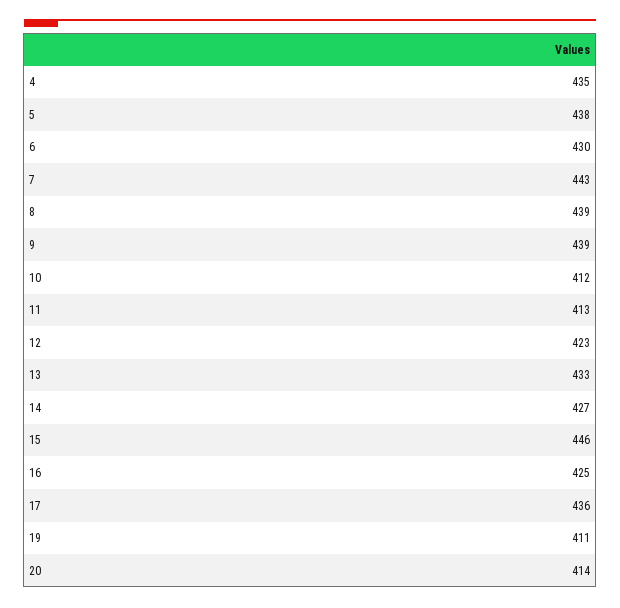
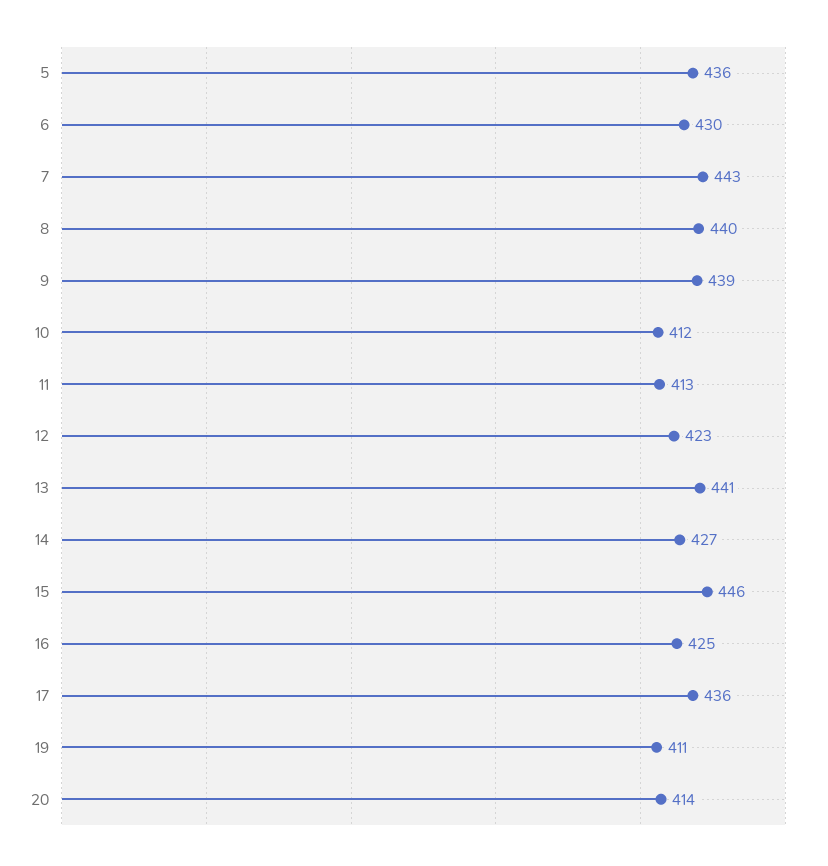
  {
-   "4": 435,
-   "5": 438,
+   "5": 436,
    "6": 430,
    "7": 443,
-   "8": 439,
+   "8": 440,
    "9": 439,
    "10": 412,
    "11": 413,
    "12": 423,
-   "13": 433,
+   "13": 441,
    "14": 427,
    "15": 446,
    "16": 425,
    "17": 436,
    "19": 411,
    "20": 414
  }

